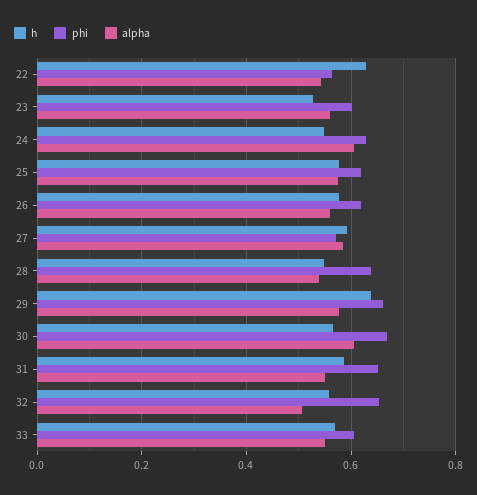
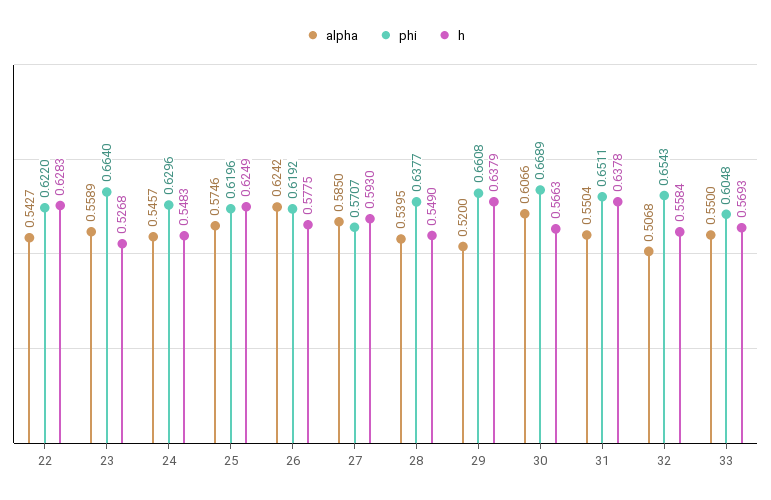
  {
    "h": {
      "22": 0.6283,
      "23": 0.5268,
      "24": 0.5483,
-     "25": 0.58,
+     "25": 0.6249,
      "26": 0.5775,
      "27": 0.593,
      "28": 0.549,
      "29": 0.6379,
      "30": 0.5663,
-     "31": 0.58,
+     "31": 0.6378,
      "32": 0.5584,
      "33": 0.5693
    },
    "phi": {
-     "22": 0.56,
+     "22": 0.622,
-     "23": 0.6,
+     "23": 0.664,
      "24": 0.6296,
      "25": 0.6196,
      "26": 0.6192,
      "27": 0.5707,
      "28": 0.6377,
      "29": 0.6608,
      "30": 0.6689,
      "31": 0.6511,
      "32": 0.6543,
      "33": 0.6048
    },
    "alpha": {
      "22": 0.5427,
      "23": 0.5589,
-     "24": 0.6,
+     "24": 0.5457,
      "25": 0.5746,
-     "26": 0.56,
+     "26": 0.6242,
      "27": 0.585,
      "28": 0.5395,
-     "29": 0.58,
+     "29": 0.52,
      "30": 0.6066,
      "31": 0.5504,
      "32": 0.5068,
      "33": 0.55
    }
  }

